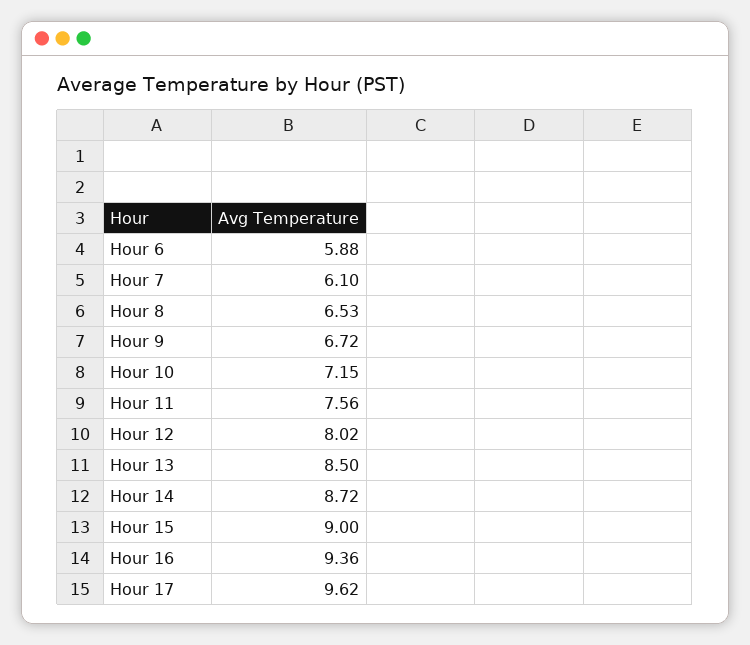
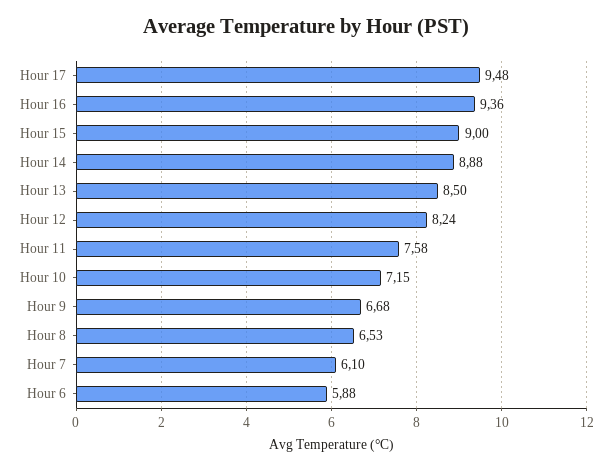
  {
    "Hour 6": 5.88,
    "Hour 7": 6.1,
    "Hour 8": 6.53,
-   "Hour 9": 6.72,
+   "Hour 9": 6.68,
    "Hour 10": 7.15,
-   "Hour 11": 7.56,
+   "Hour 11": 7.58,
-   "Hour 12": 8.02,
+   "Hour 12": 8.24,
    "Hour 13": 8.5,
-   "Hour 14": 8.72,
+   "Hour 14": 8.88,
    "Hour 15": 9,
    "Hour 16": 9.36,
-   "Hour 17": 9.62
+   "Hour 17": 9.48
  }

